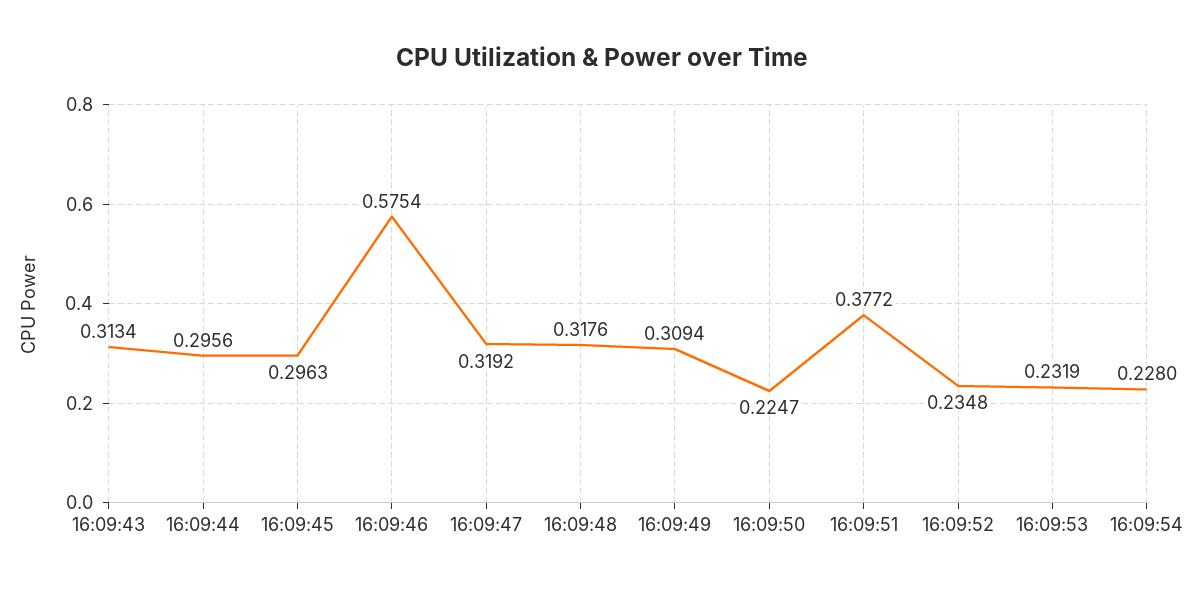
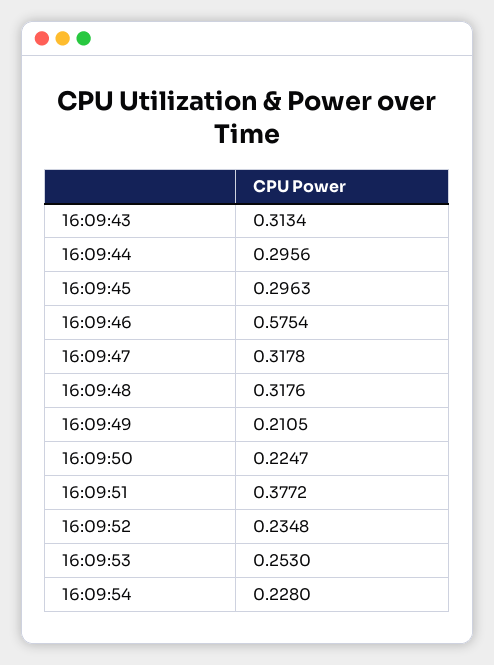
  {
    "16:09:43": 0.3134,
    "16:09:44": 0.2956,
    "16:09:45": 0.2963,
    "16:09:46": 0.5754,
-   "16:09:47": 0.3192,
+   "16:09:47": 0.3178,
    "16:09:48": 0.3176,
-   "16:09:49": 0.3094,
+   "16:09:49": 0.2105,
    "16:09:50": 0.2247,
    "16:09:51": 0.3772,
    "16:09:52": 0.2348,
-   "16:09:53": 0.2319,
+   "16:09:53": 0.253,
    "16:09:54": 0.228
  }

